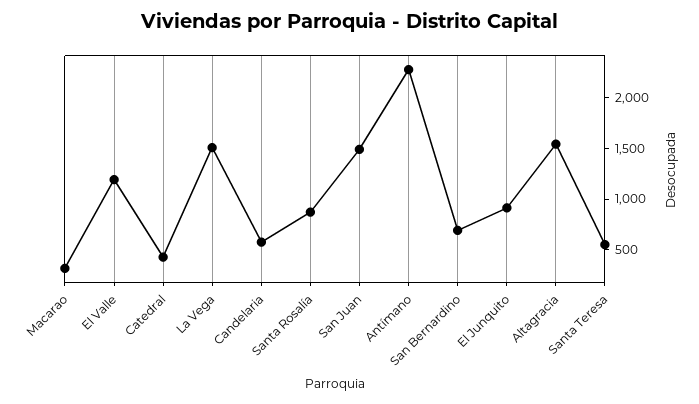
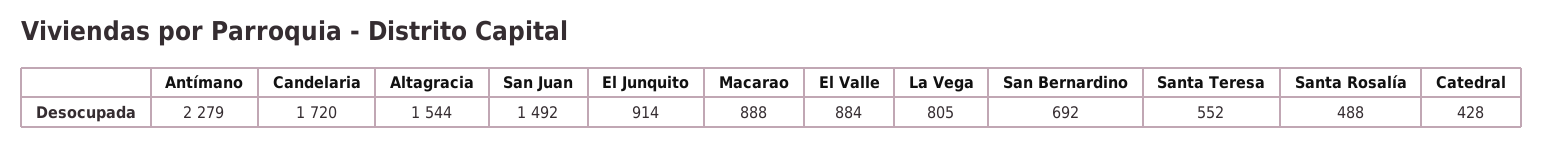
  {
-   "Macarao": 300,
+   "Macarao": 888,
-   "El Valle": 1200,
+   "El Valle": 884,
    "Catedral": 428,
-   "La Vega": 1500,
+   "La Vega": 805,
-   "Candelaria": 600,
+   "Candelaria": 1720,
-   "Santa Rosalía": 900,
+   "Santa Rosalía": 488,
    "San Juan": 1492,
    "Antímano": 2279,
    "San Bernardino": 692,
    "El Junquito": 914,
    "Altagracia": 1544,
    "Santa Teresa": 552
  }

